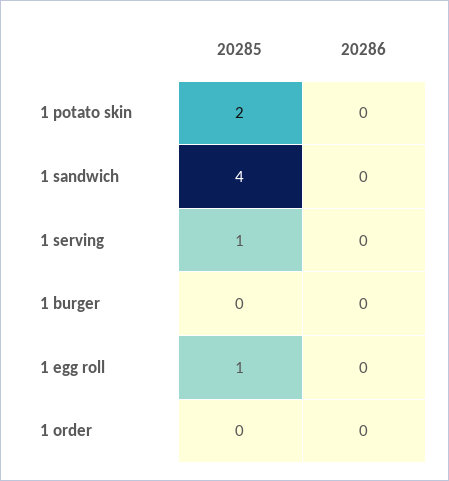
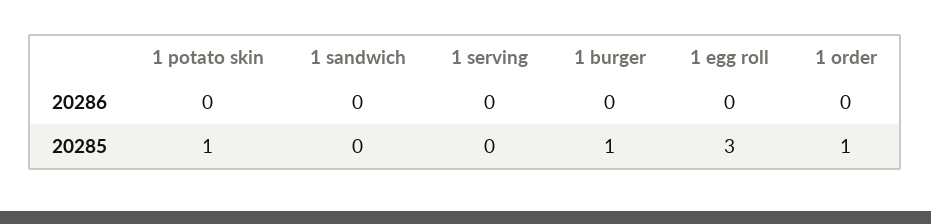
  {
    "20285": {
-     "1 potato skin": 2,
+     "1 potato skin": 1,
-     "1 sandwich": 4,
+     "1 sandwich": 0,
-     "1 serving": 1,
+     "1 serving": 0,
-     "1 burger": 0,
+     "1 burger": 1,
-     "1 egg roll": 1,
+     "1 egg roll": 3,
-     "1 order": 0
+     "1 order": 1
    },
    "20286": {
      "1 potato skin": 0,
      "1 sandwich": 0,
      "1 serving": 0,
      "1 burger": 0,
      "1 egg roll": 0,
      "1 order": 0
    }
  }

